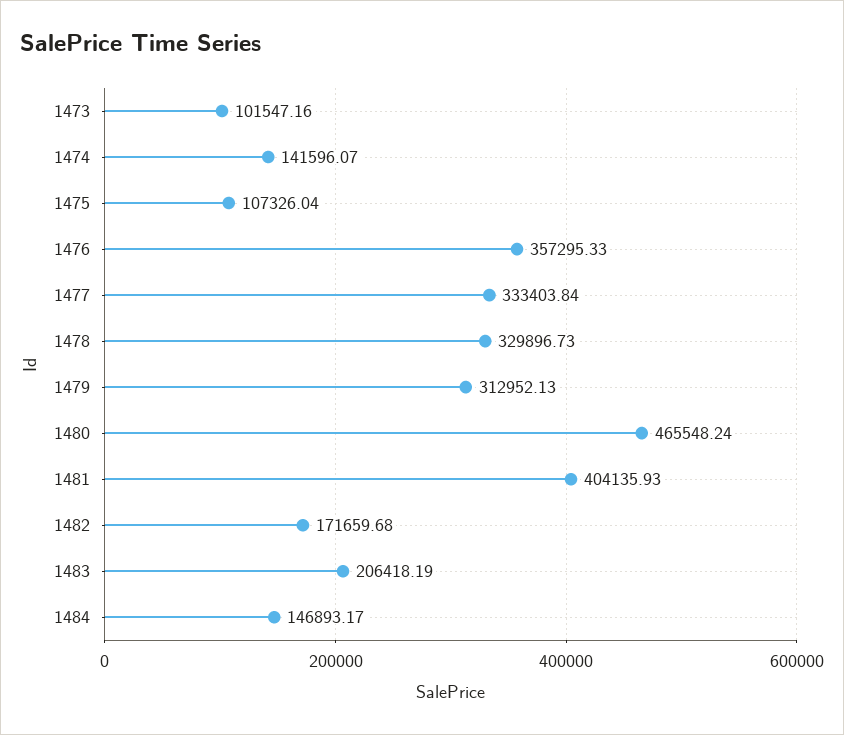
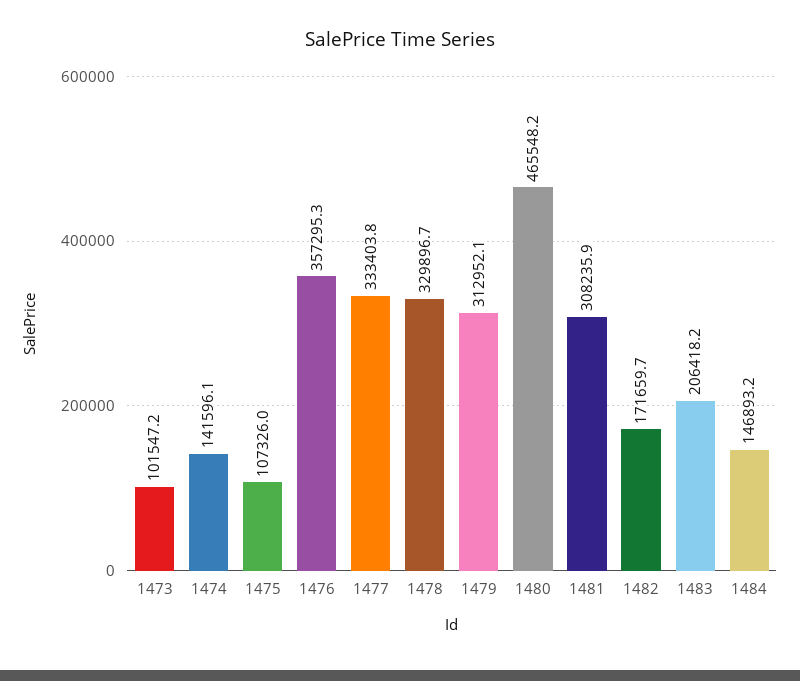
  {
    "1473": 101547.16,
    "1474": 141596.07,
    "1475": 107326.04,
    "1476": 357295.33,
    "1477": 333403.84,
    "1478": 329896.73,
    "1479": 312952.13,
    "1480": 465548.24,
-   "1481": 404135.93,
+   "1481": 308235.9,
    "1482": 171659.68,
    "1483": 206418.19,
    "1484": 146893.17
  }

